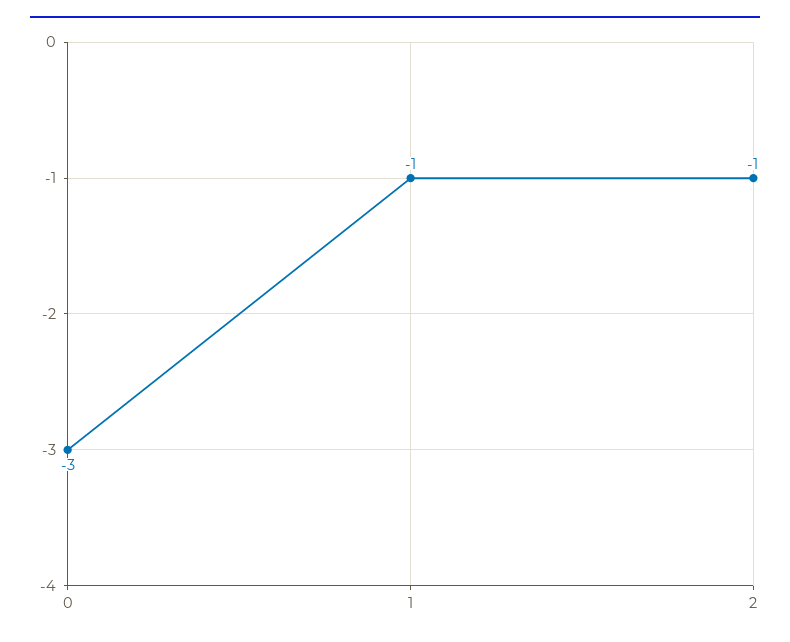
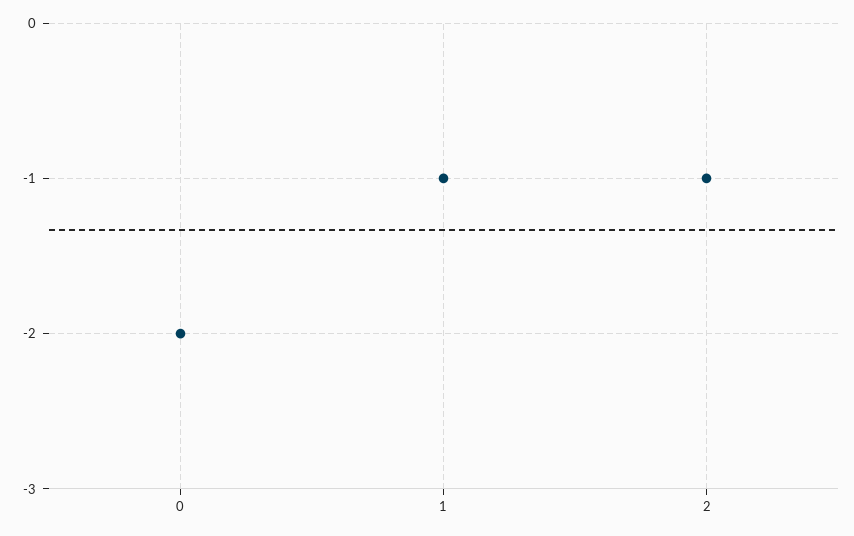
  {
-   "0": -3,
+   "0": -2,
    "1": -1,
    "2": -1
  }

